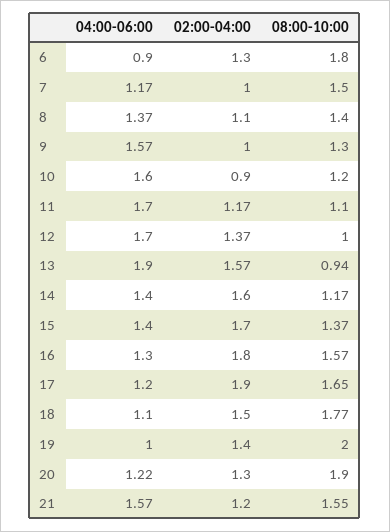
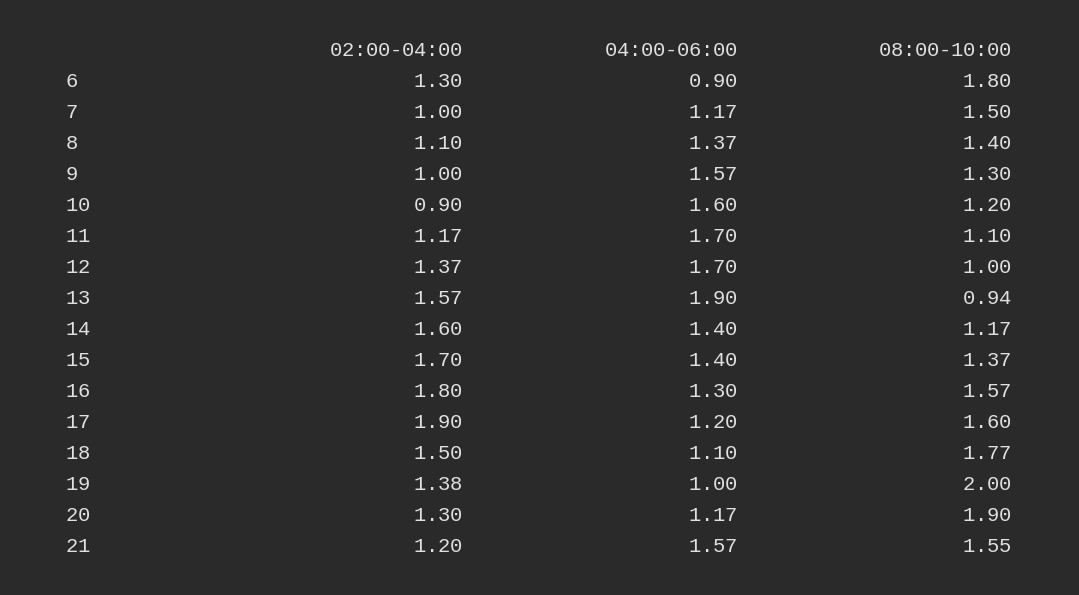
  {
    "04:00-06:00": {
      "6": 0.9,
      "7": 1.17,
      "8": 1.37,
      "9": 1.57,
      "10": 1.6,
      "11": 1.7,
      "12": 1.7,
      "13": 1.9,
      "14": 1.4,
      "15": 1.4,
      "16": 1.3,
      "17": 1.2,
      "18": 1.1,
      "19": 1,
-     "20": 1.22,
+     "20": 1.17,
      "21": 1.57
    },
    "02:00-04:00": {
      "6": 1.3,
      "7": 1,
      "8": 1.1,
      "9": 1,
      "10": 0.9,
      "11": 1.17,
      "12": 1.37,
      "13": 1.57,
      "14": 1.6,
      "15": 1.7,
      "16": 1.8,
      "17": 1.9,
      "18": 1.5,
-     "19": 1.4,
+     "19": 1.38,
      "20": 1.3,
      "21": 1.2
    },
    "08:00-10:00": {
      "6": 1.8,
      "7": 1.5,
      "8": 1.4,
      "9": 1.3,
      "10": 1.2,
      "11": 1.1,
      "12": 1,
      "13": 0.94,
      "14": 1.17,
      "15": 1.37,
      "16": 1.57,
-     "17": 1.65,
+     "17": 1.6,
      "18": 1.77,
      "19": 2,
      "20": 1.9,
      "21": 1.55
    }
  }

